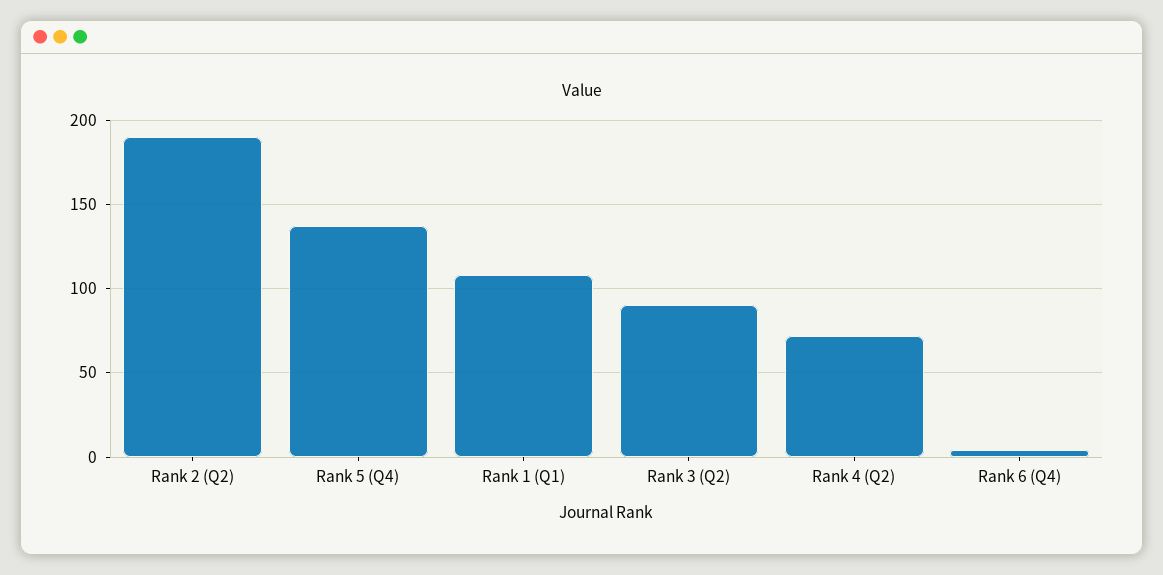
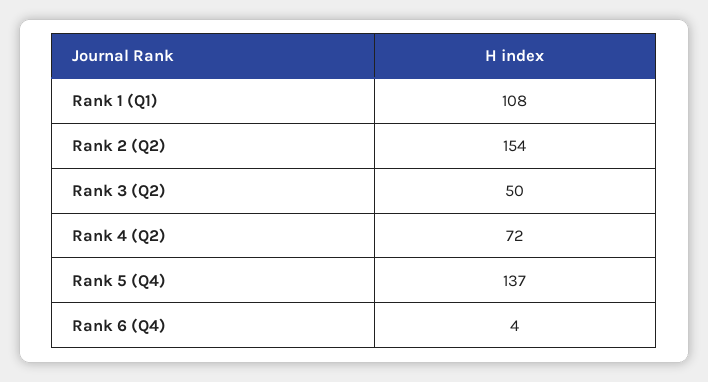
  {
-   "Rank 2 (Q2)": 190,
+   "Rank 2 (Q2)": 154,
    "Rank 5 (Q4)": 137,
    "Rank 1 (Q1)": 108,
-   "Rank 3 (Q2)": 90,
+   "Rank 3 (Q2)": 50,
    "Rank 4 (Q2)": 72,
    "Rank 6 (Q4)": 4
  }

